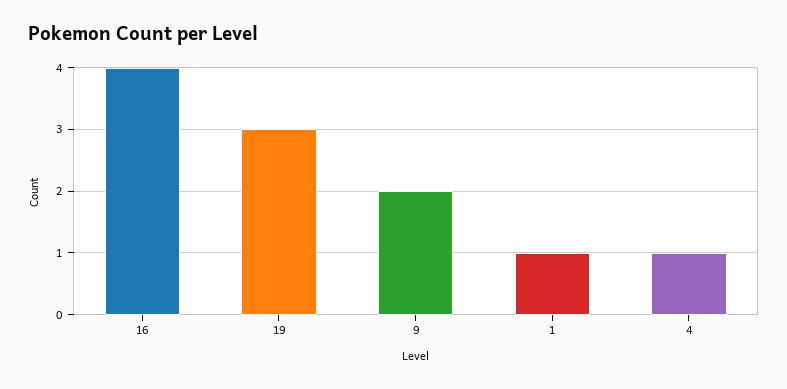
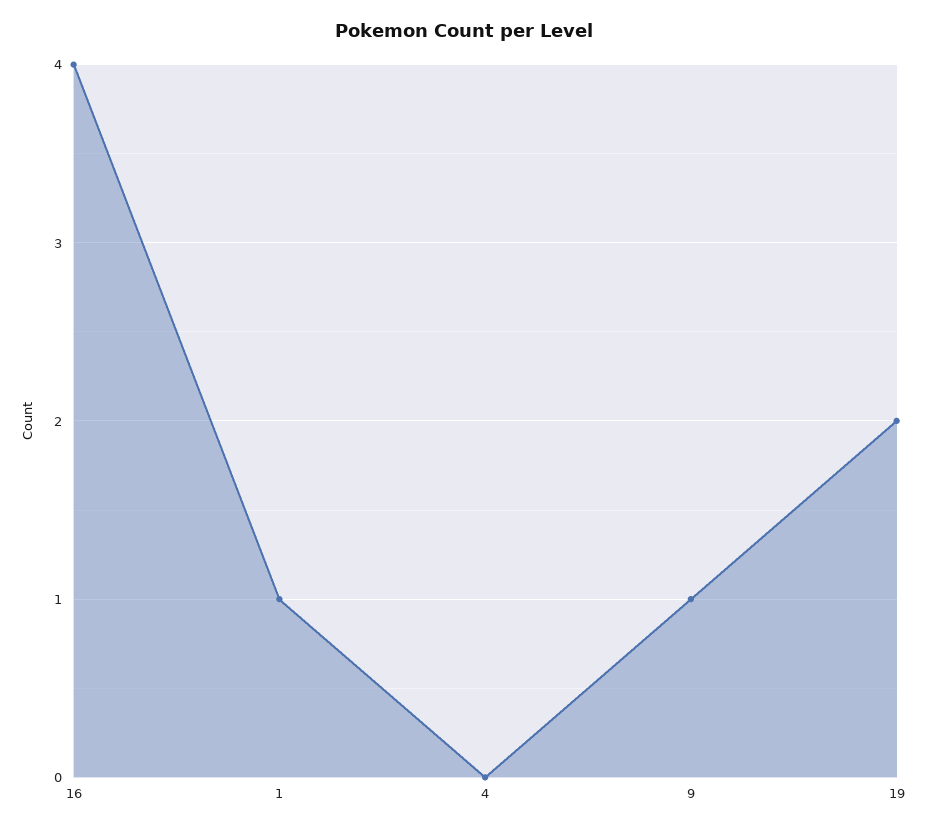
  {
    "16": 4,
-   "19": 3,
+   "19": 2,
-   "9": 2,
+   "9": 1,
    "1": 1,
-   "4": 1
+   "4": 0
  }

